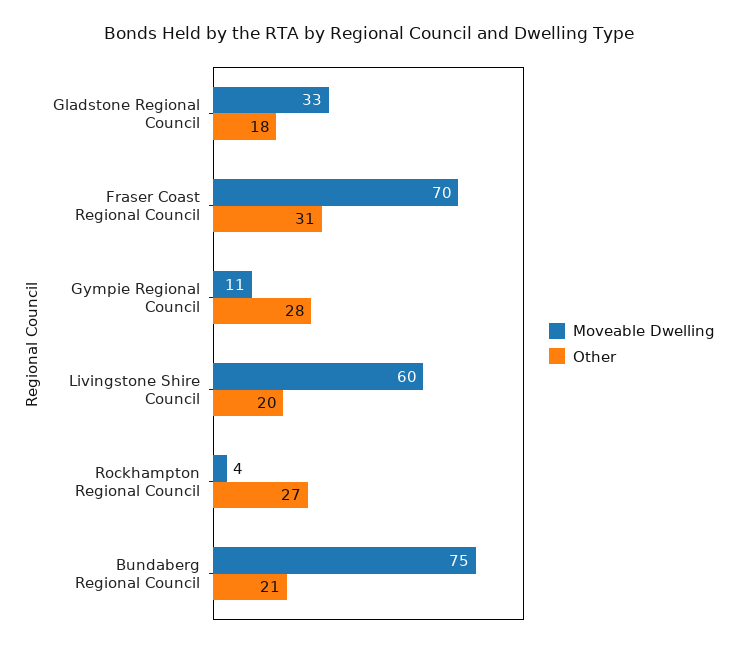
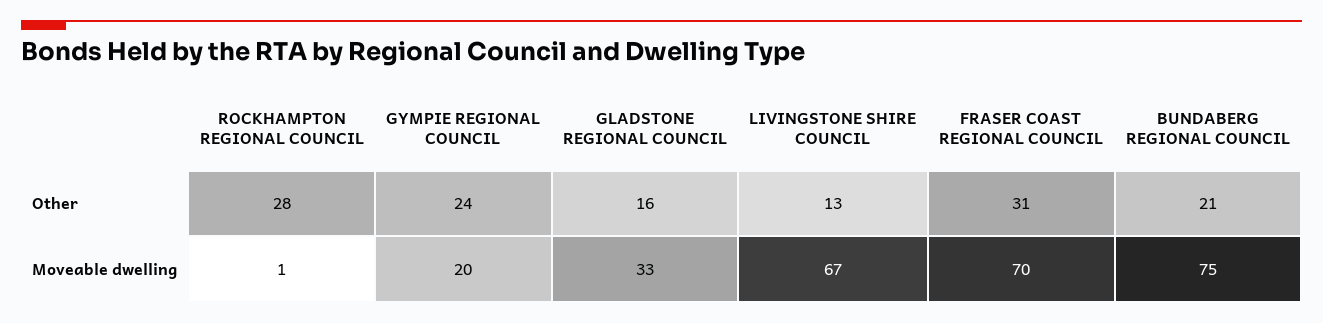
  {
    "Moveable Dwelling": {
      "Gladstone Regional Council": 33,
      "Fraser Coast Regional Council": 70,
-     "Gympie Regional Council": 11,
+     "Gympie Regional Council": 20,
-     "Livingstone Shire Council": 60,
+     "Livingstone Shire Council": 67,
-     "Rockhampton Regional Council": 4,
+     "Rockhampton Regional Council": 1,
      "Bundaberg Regional Council": 75
    },
    "Other": {
-     "Gladstone Regional Council": 18,
+     "Gladstone Regional Council": 16,
      "Fraser Coast Regional Council": 31,
-     "Gympie Regional Council": 28,
+     "Gympie Regional Council": 24,
-     "Livingstone Shire Council": 20,
+     "Livingstone Shire Council": 13,
-     "Rockhampton Regional Council": 27,
+     "Rockhampton Regional Council": 28,
      "Bundaberg Regional Council": 21
    }
  }

